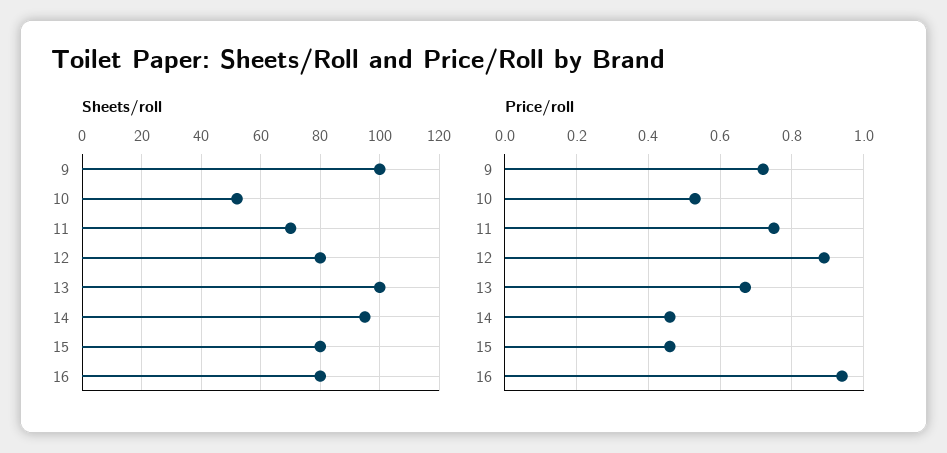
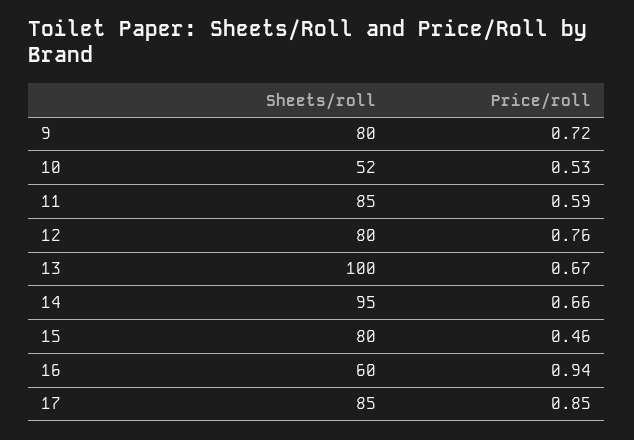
  {
    "Sheets/roll": {
-     "9": 100,
+     "9": 80,
      "10": 52,
-     "11": 70,
+     "11": 85,
      "12": 80,
      "13": 100,
      "14": 95,
      "15": 80,
-     "16": 80
+     "16": 60,
+     "17": 85
    },
    "Price/roll": {
      "9": 0.72,
      "10": 0.53,
-     "11": 0.75,
+     "11": 0.59,
-     "12": 0.9,
+     "12": 0.76,
      "13": 0.67,
-     "14": 0.45,
+     "14": 0.66,
      "15": 0.46,
-     "16": 0.94
+     "16": 0.94,
+     "17": 0.85
    }
  }

